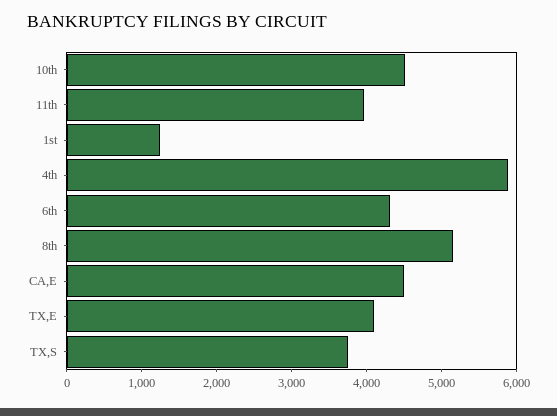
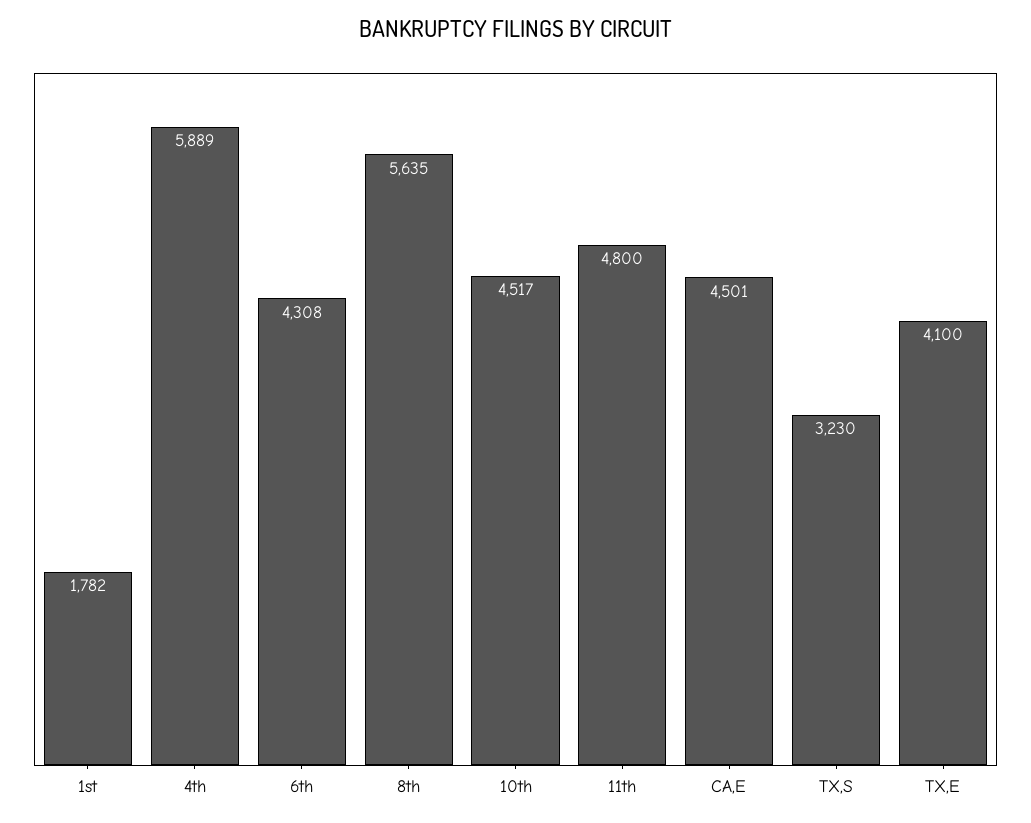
  {
    "10th": 4517,
-   "11th": 4000,
+   "11th": 4800,
-   "1st": 1200,
+   "1st": 1782,
    "4th": 5889,
    "6th": 4308,
-   "8th": 5200,
+   "8th": 5635,
    "CA,E": 4501,
    "TX,E": 4100,
-   "TX,S": 3800
+   "TX,S": 3230
  }

